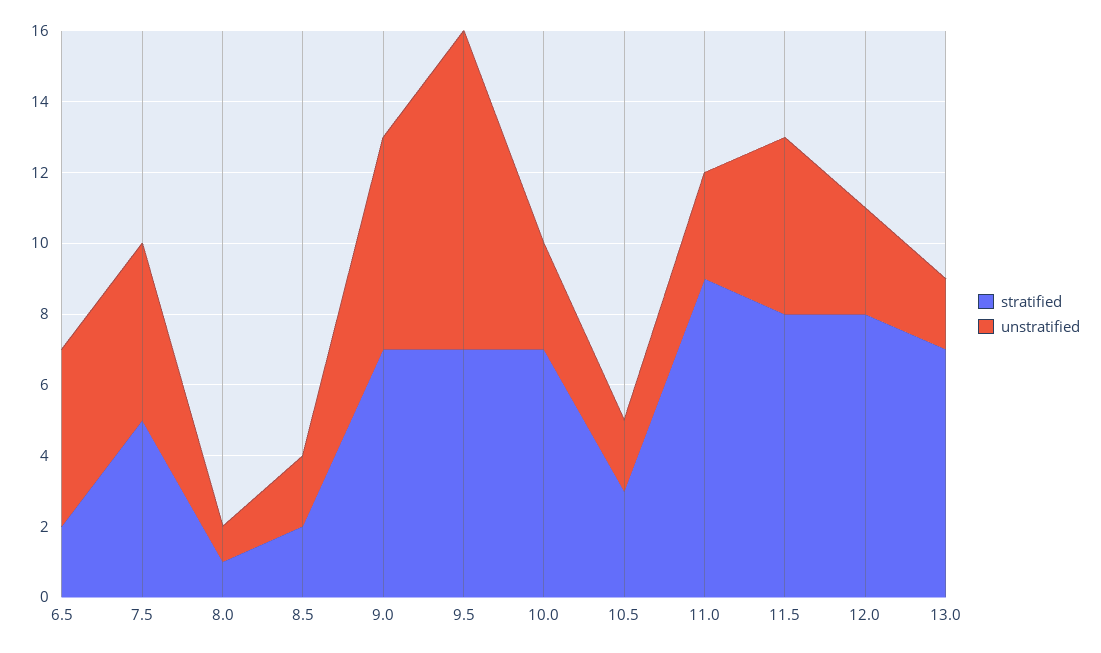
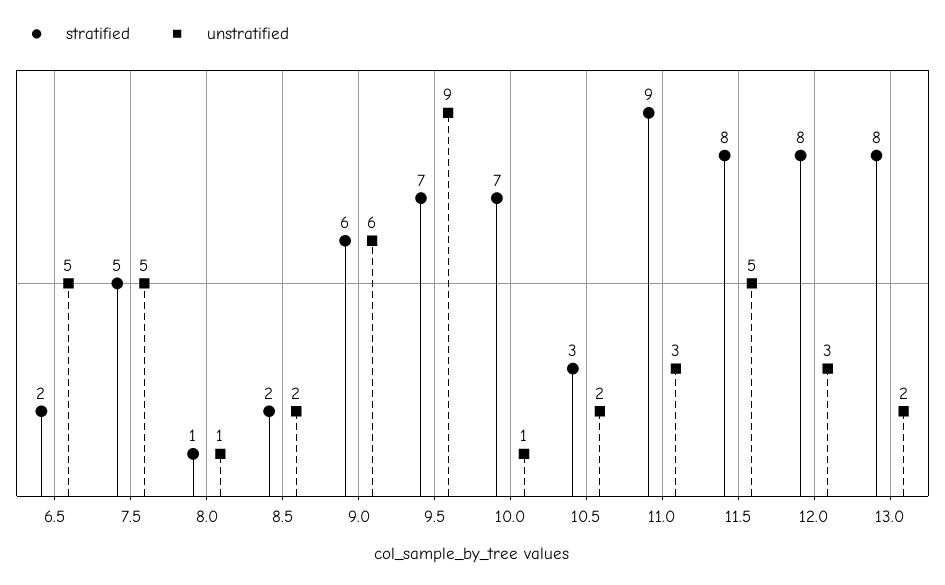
  {
    "stratified": {
      "6.5": 2,
      "7.5": 5,
      "8.0": 1,
      "8.5": 2,
-     "9.0": 7,
+     "9.0": 6,
      "9.5": 7,
      "10.0": 7,
      "10.5": 3,
      "11.0": 9,
      "11.5": 8,
      "12.0": 8,
-     "13.0": 7
+     "13.0": 8
    },
    "unstratified": {
      "6.5": 5,
      "7.5": 5,
      "8.0": 1,
      "8.5": 2,
      "9.0": 6,
      "9.5": 9,
-     "10.0": 3,
+     "10.0": 1,
      "10.5": 2,
      "11.0": 3,
      "11.5": 5,
      "12.0": 3,
      "13.0": 2
    }
  }

